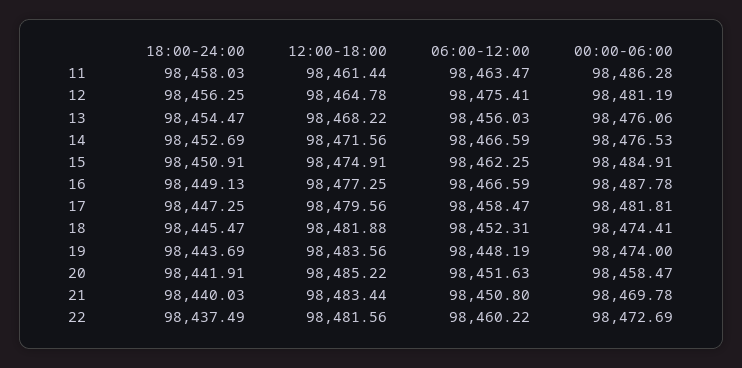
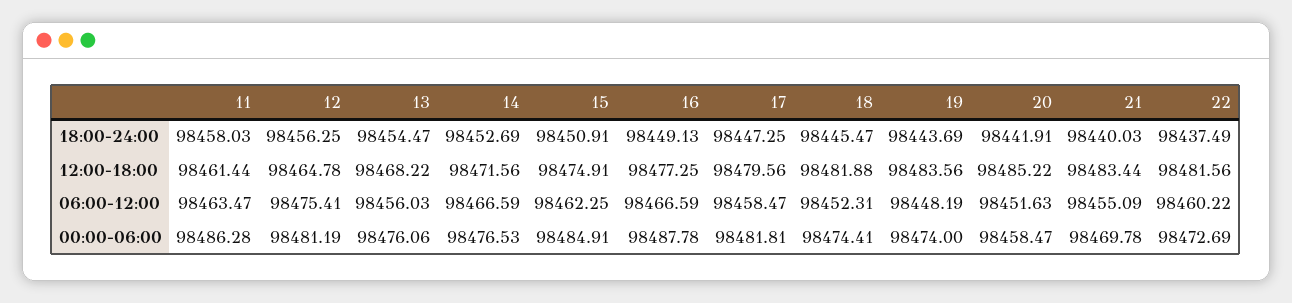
  {
    "18:00-24:00": {
      "11": 98458.03,
      "12": 98456.25,
      "13": 98454.47,
      "14": 98452.69,
      "15": 98450.91,
      "16": 98449.13,
      "17": 98447.25,
      "18": 98445.47,
      "19": 98443.69,
      "20": 98441.91,
      "21": 98440.03,
      "22": 98437.49
    },
    "12:00-18:00": {
      "11": 98461.44,
      "12": 98464.78,
      "13": 98468.22,
      "14": 98471.56,
      "15": 98474.91,
      "16": 98477.25,
      "17": 98479.56,
      "18": 98481.88,
      "19": 98483.56,
      "20": 98485.22,
      "21": 98483.44,
      "22": 98481.56
    },
    "06:00-12:00": {
      "11": 98463.47,
      "12": 98475.41,
      "13": 98456.03,
      "14": 98466.59,
      "15": 98462.25,
      "16": 98466.59,
      "17": 98458.47,
      "18": 98452.31,
      "19": 98448.19,
      "20": 98451.63,
-     "21": 98450.8,
+     "21": 98455.09,
      "22": 98460.22
    },
    "00:00-06:00": {
      "11": 98486.28,
      "12": 98481.19,
      "13": 98476.06,
      "14": 98476.53,
      "15": 98484.91,
      "16": 98487.78,
      "17": 98481.81,
      "18": 98474.41,
      "19": 98474,
      "20": 98458.47,
      "21": 98469.78,
      "22": 98472.69
    }
  }

